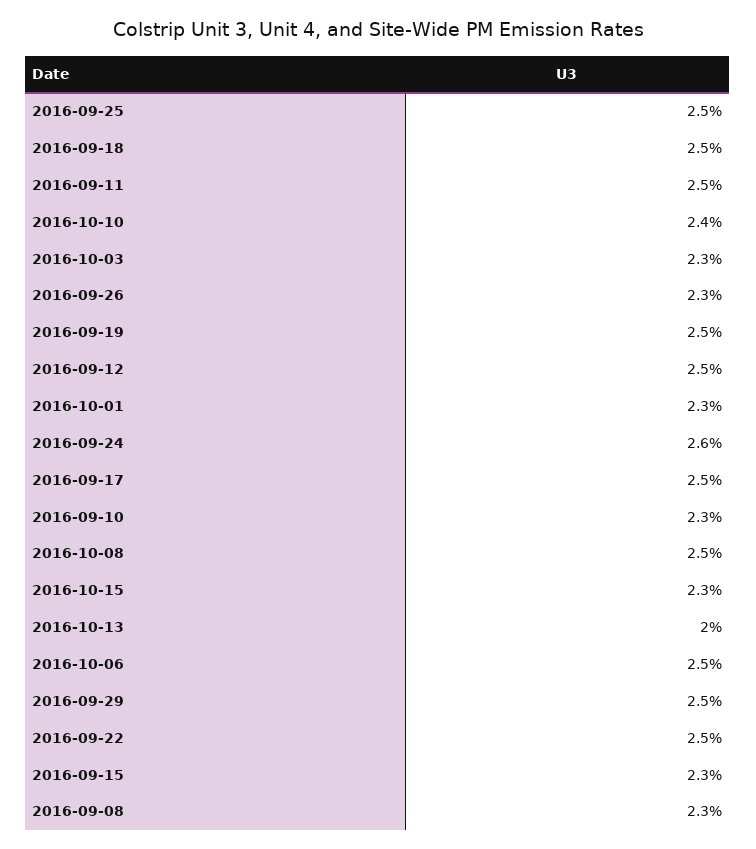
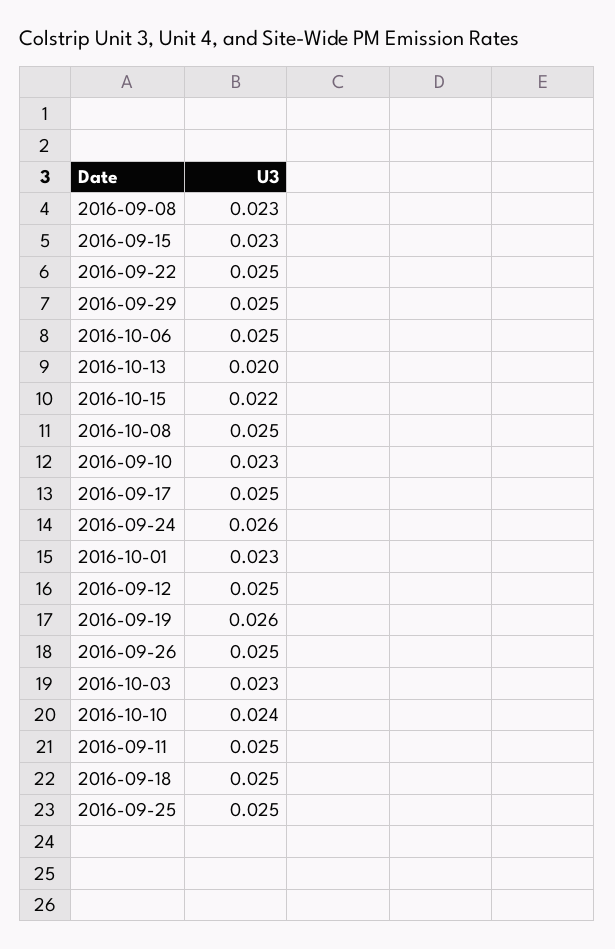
  {
    "2016-09-25": 0.025,
    "2016-09-18": 0.025,
    "2016-09-11": 0.025,
    "2016-10-10": 0.024,
    "2016-10-03": 0.023,
-   "2016-09-26": 0.023,
+   "2016-09-26": 0.025,
-   "2016-09-19": 0.025,
+   "2016-09-19": 0.026,
    "2016-09-12": 0.025,
    "2016-10-01": 0.023,
    "2016-09-24": 0.026,
    "2016-09-17": 0.025,
    "2016-09-10": 0.023,
    "2016-10-08": 0.025,
-   "2016-10-15": 0.023,
+   "2016-10-15": 0.022,
    "2016-10-13": 0.02,
    "2016-10-06": 0.025,
    "2016-09-29": 0.025,
    "2016-09-22": 0.025,
    "2016-09-15": 0.023,
    "2016-09-08": 0.023
  }

